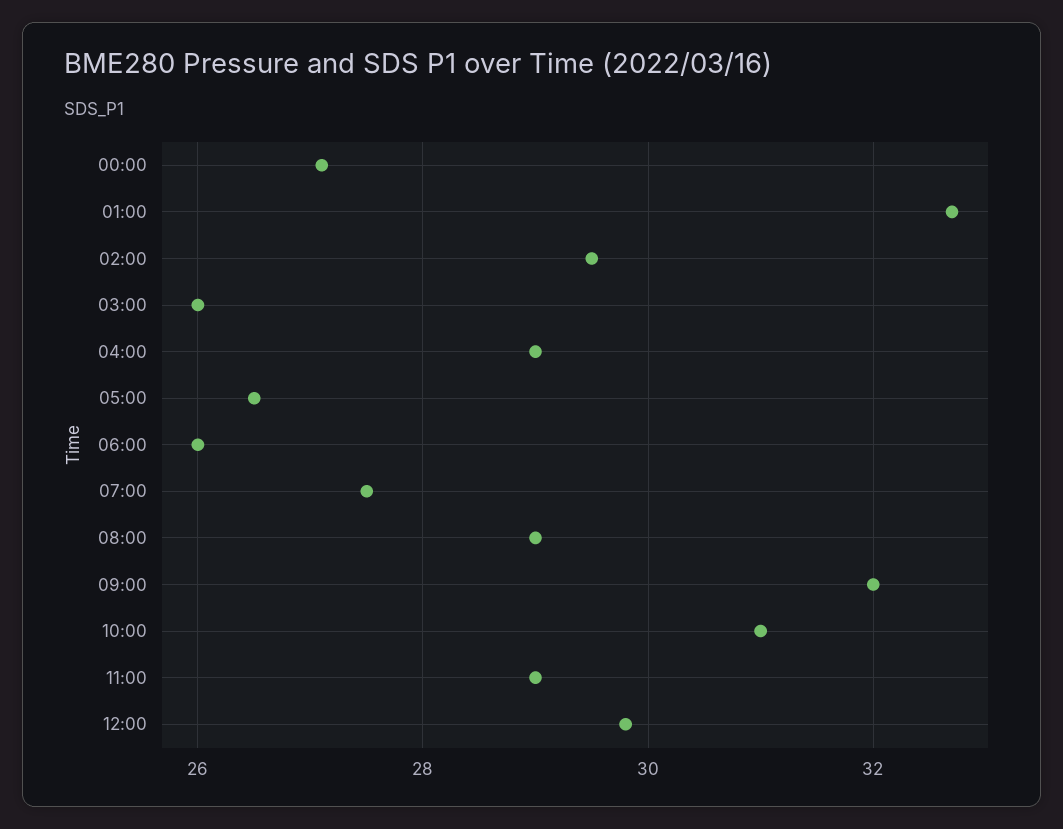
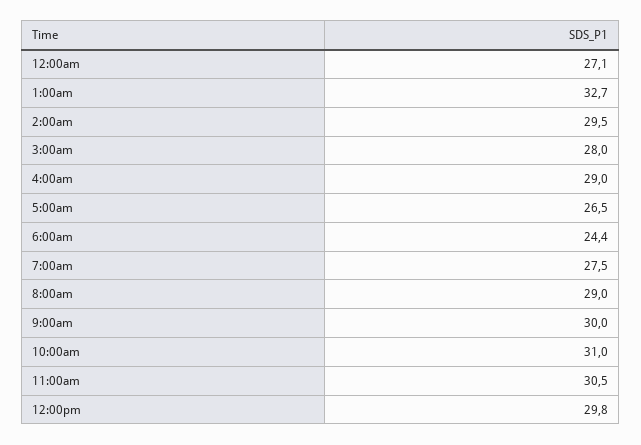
  {
    "00:00": 27.1,
    "01:00": 32.7,
    "02:00": 29.5,
-   "03:00": 26,
+   "03:00": 28,
    "04:00": 29,
    "05:00": 26.5,
-   "06:00": 26,
+   "06:00": 24.4,
    "07:00": 27.5,
    "08:00": 29,
-   "09:00": 32,
+   "09:00": 30,
    "10:00": 31,
-   "11:00": 29,
+   "11:00": 30.5,
    "12:00": 29.8
  }

